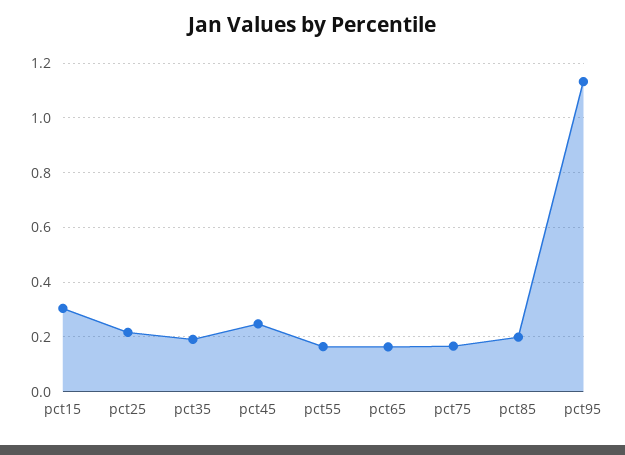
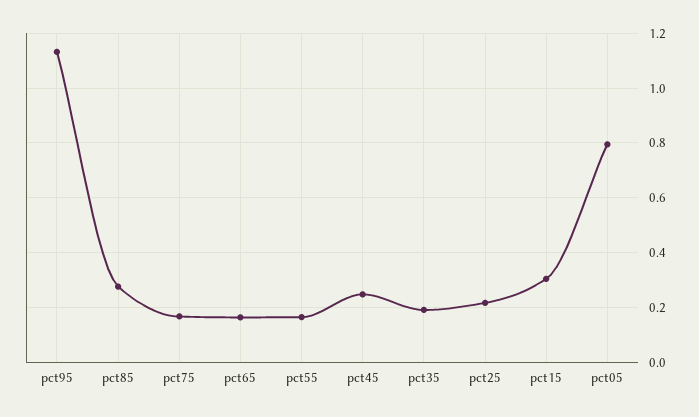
  {
    "pct15": 0.3,
    "pct25": 0.225,
    "pct35": 0.2,
    "pct45": 0.25,
    "pct55": 0.175,
    "pct65": 0.175,
    "pct75": 0.175,
-   "pct85": 0.2,
+   "pct85": 0.275,
-   "pct95": 1.125
+   "pct95": 1.125,
+   "pct05": 0.8
  }

